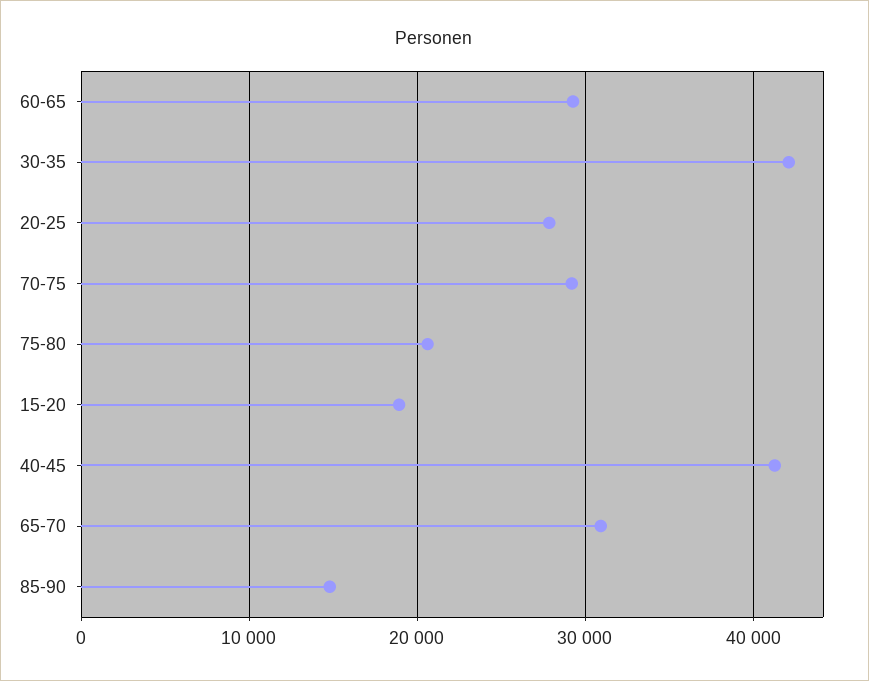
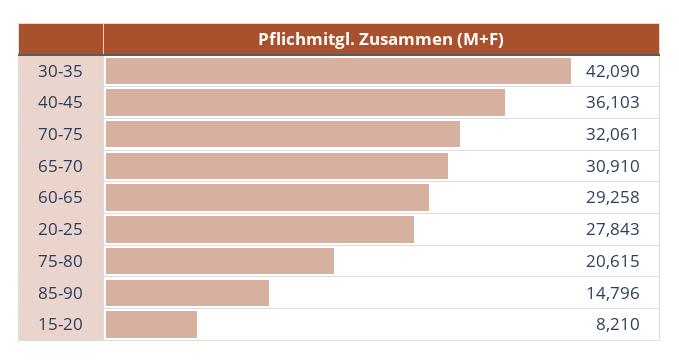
  {
    "60-65": 29258,
    "30-35": 42090,
    "20-25": 27843,
-   "70-75": 29000,
+   "70-75": 32061,
    "75-80": 20615,
-   "15-20": 19000,
+   "15-20": 8210,
-   "40-45": 41000,
+   "40-45": 36103,
    "65-70": 30910,
    "85-90": 14796
  }

